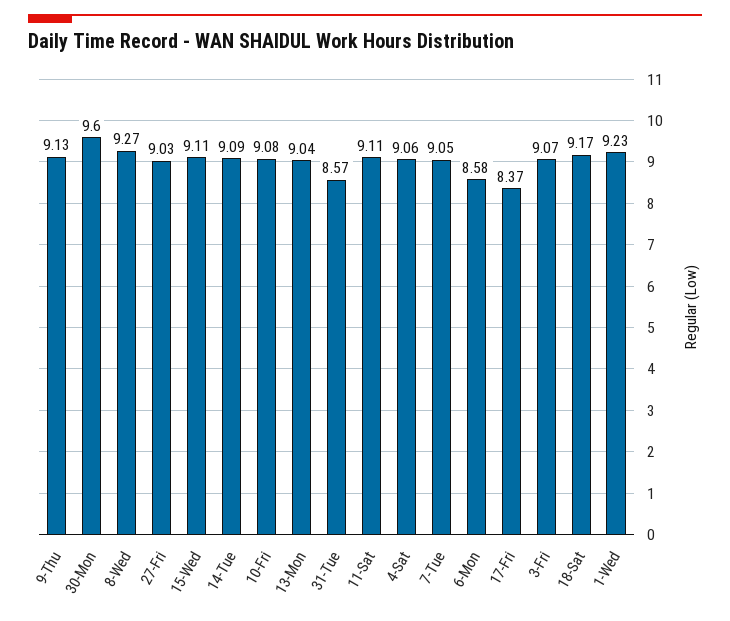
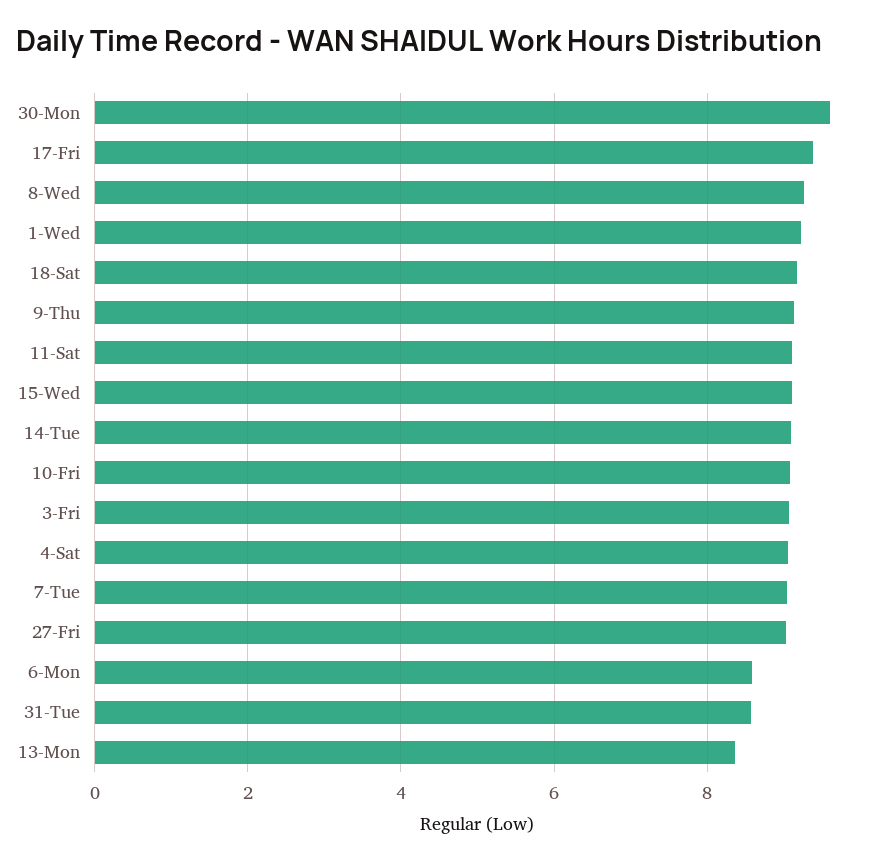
  {
    "9-Thu": 9.13,
    "30-Mon": 9.6,
    "8-Wed": 9.27,
    "27-Fri": 9.03,
    "15-Wed": 9.11,
    "14-Tue": 9.09,
    "10-Fri": 9.08,
-   "13-Mon": 9.04,
+   "13-Mon": 8.4,
    "31-Tue": 8.57,
    "11-Sat": 9.11,
    "4-Sat": 9.06,
    "7-Tue": 9.05,
    "6-Mon": 8.58,
-   "17-Fri": 8.37,
+   "17-Fri": 9.4,
    "3-Fri": 9.07,
    "18-Sat": 9.17,
    "1-Wed": 9.23
  }

